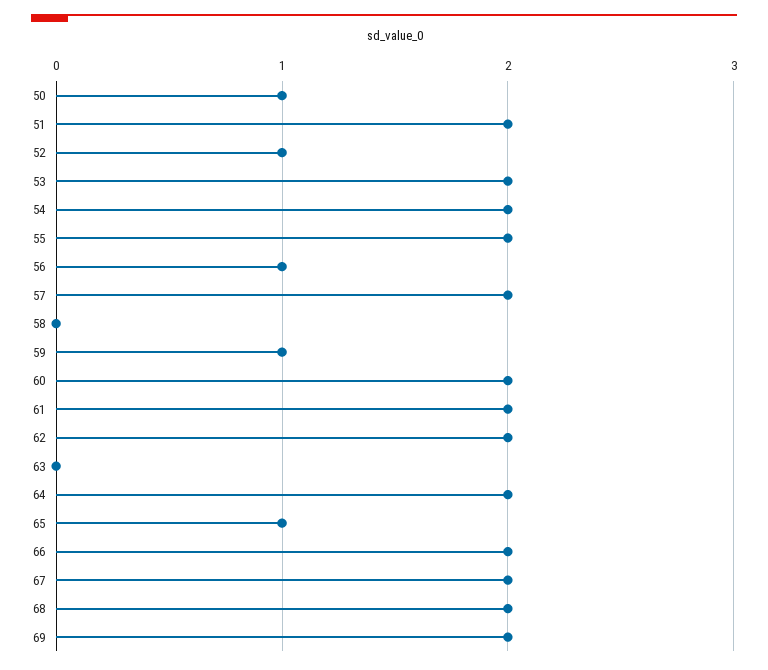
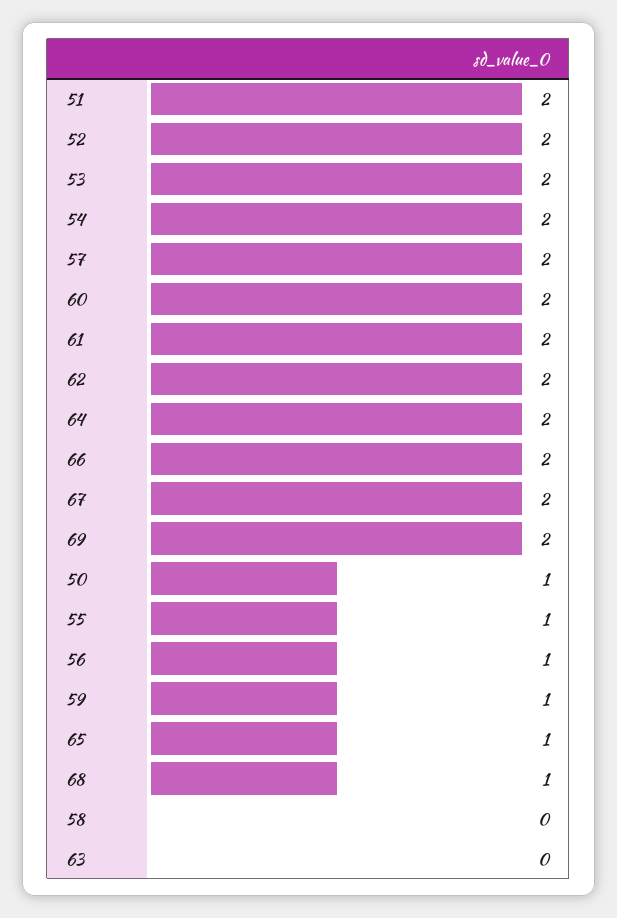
  {
    "50": 1,
    "51": 2,
-   "52": 1,
+   "52": 2,
    "53": 2,
    "54": 2,
-   "55": 2,
+   "55": 1,
    "56": 1,
    "57": 2,
    "58": 0,
    "59": 1,
    "60": 2,
    "61": 2,
    "62": 2,
    "63": 0,
    "64": 2,
    "65": 1,
    "66": 2,
    "67": 2,
-   "68": 2,
+   "68": 1,
    "69": 2
  }

